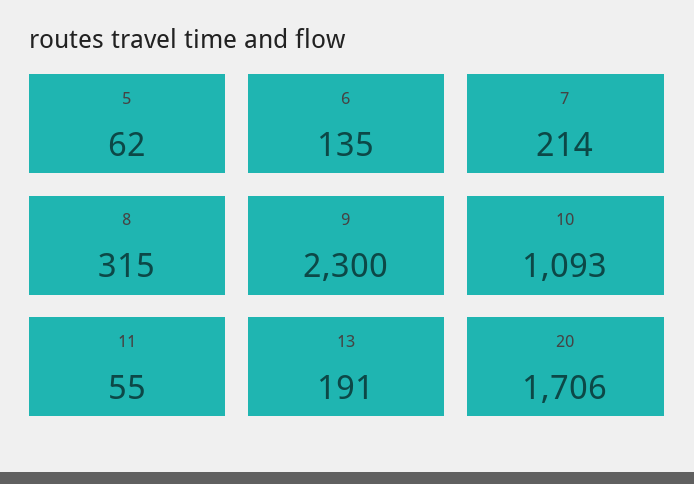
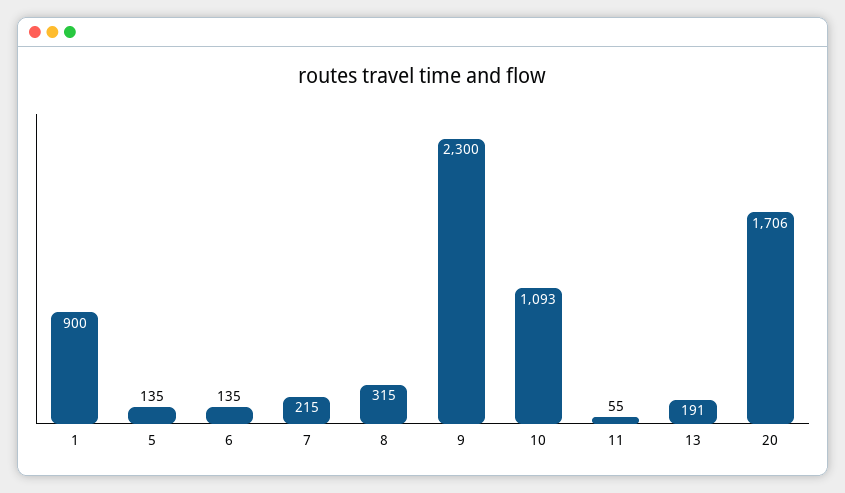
  {
-   "5": 62,
+   "5": 135,
    "6": 135,
-   "7": 214,
+   "7": 215,
    "8": 315,
    "9": 2300,
    "10": 1093,
    "11": 55,
    "13": 191,
-   "20": 1706
+   "20": 1706,
+   "1": 900
  }

